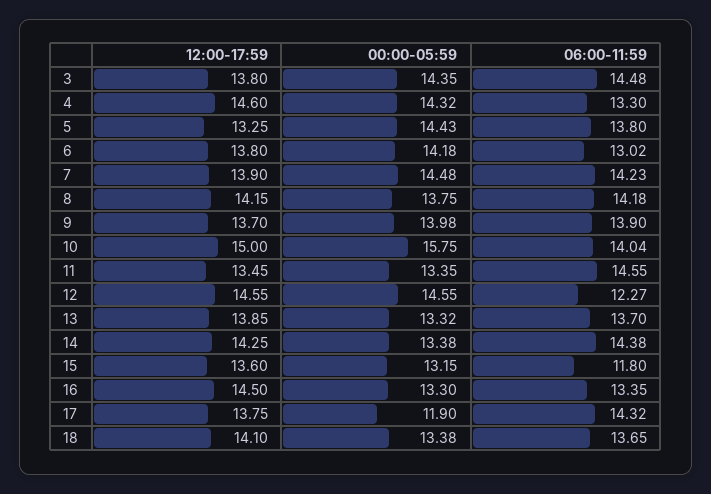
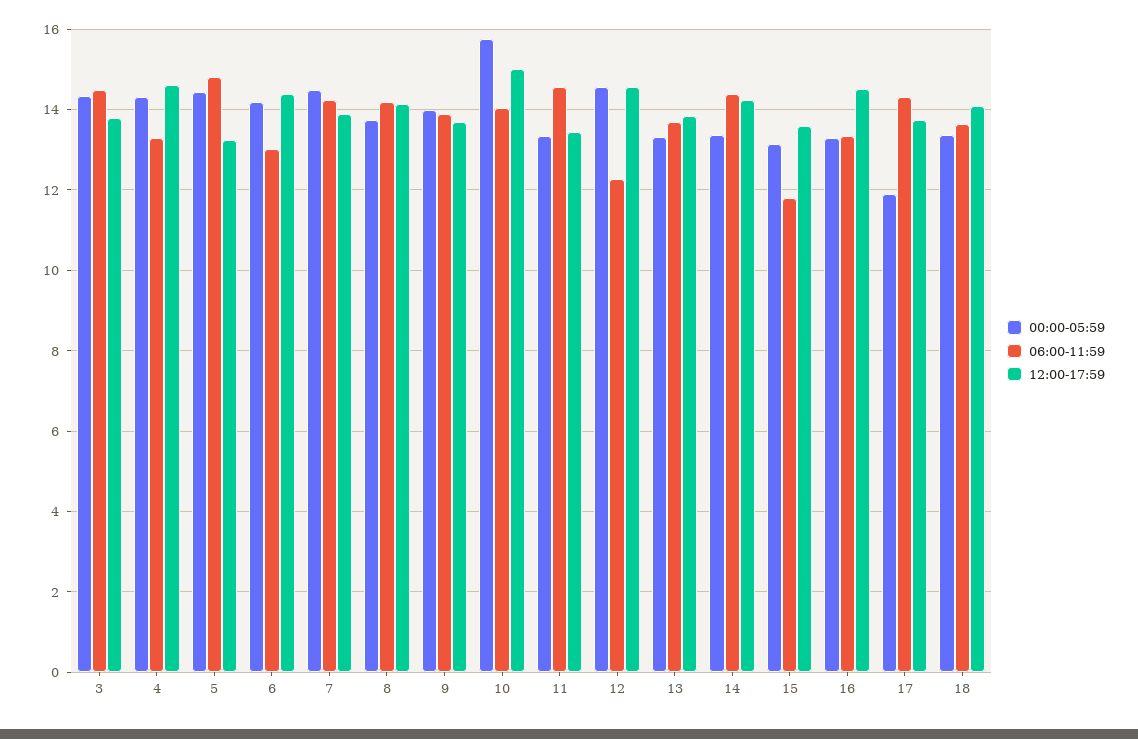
  {
    "12:00-17:59": {
      "3": 13.8,
      "4": 14.6,
      "5": 13.25,
-     "6": 13.8,
+     "6": 14.4,
      "7": 13.9,
      "8": 14.15,
      "9": 13.7,
      "10": 15,
      "11": 13.45,
      "12": 14.55,
      "13": 13.85,
      "14": 14.25,
      "15": 13.6,
      "16": 14.5,
      "17": 13.75,
      "18": 14.1
    },
    "00:00-05:59": {
      "3": 14.35,
      "4": 14.32,
      "5": 14.43,
      "6": 14.18,
      "7": 14.48,
      "8": 13.75,
      "9": 13.98,
      "10": 15.75,
      "11": 13.35,
      "12": 14.55,
      "13": 13.32,
      "14": 13.38,
      "15": 13.15,
      "16": 13.3,
      "17": 11.9,
      "18": 13.38
    },
    "06:00-11:59": {
      "3": 14.48,
      "4": 13.3,
-     "5": 13.8,
+     "5": 14.8,
      "6": 13.02,
      "7": 14.23,
      "8": 14.18,
      "9": 13.9,
      "10": 14.04,
      "11": 14.55,
      "12": 12.27,
      "13": 13.7,
      "14": 14.38,
      "15": 11.8,
      "16": 13.35,
      "17": 14.32,
      "18": 13.65
    }
  }

